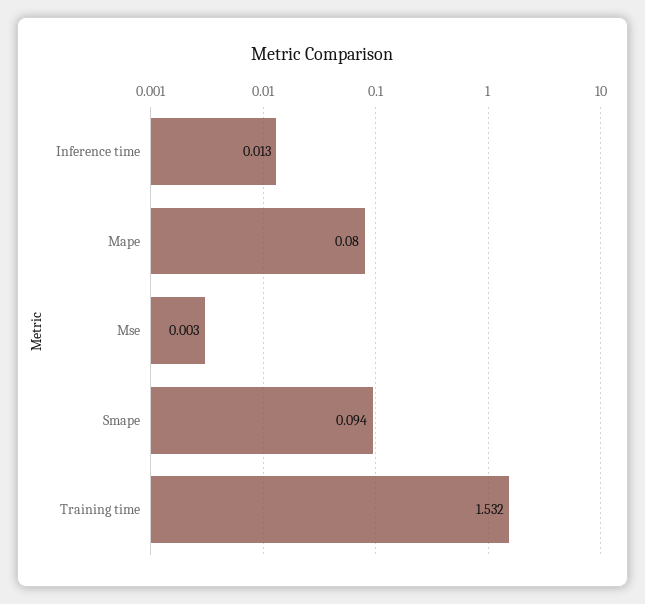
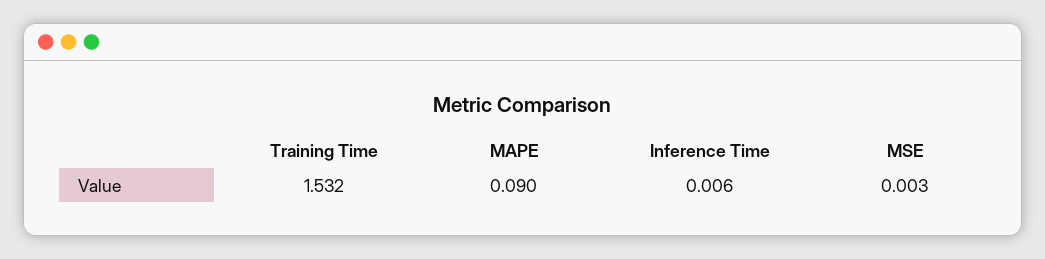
  {
-   "Inference time": 0.013,
+   "Inference time": 0.006,
-   "Mape": 0.08,
+   "Mape": 0.09,
    "Mse": 0.003,
-   "Smape": 0.094,
    "Training time": 1.532
  }

